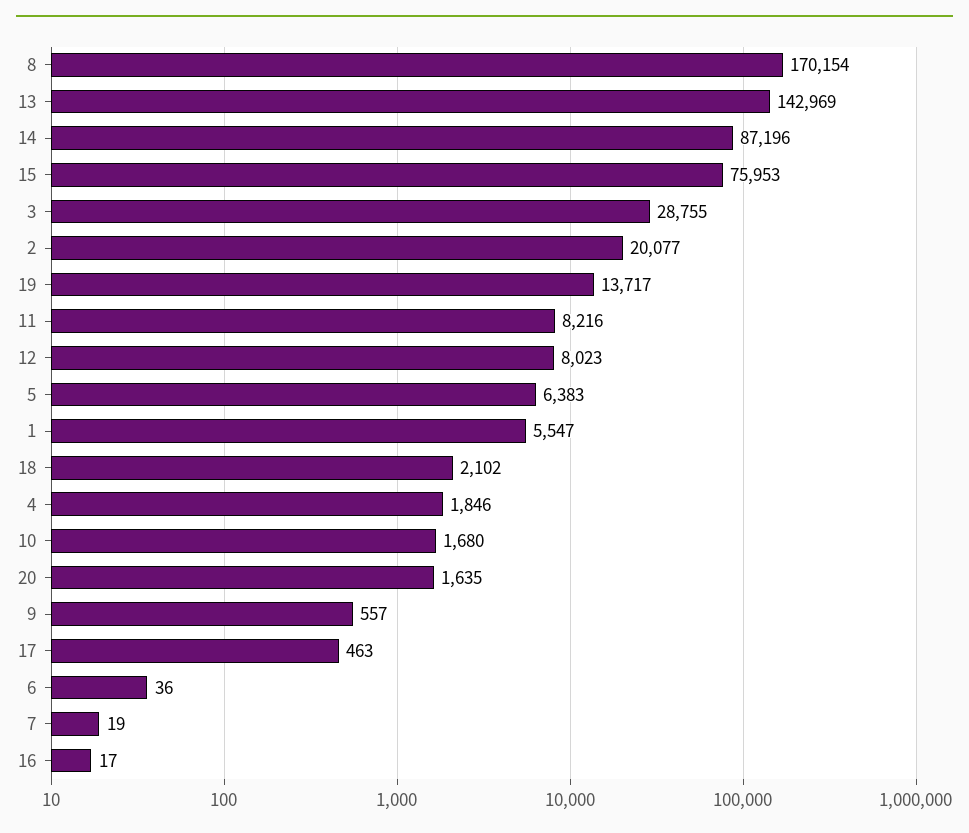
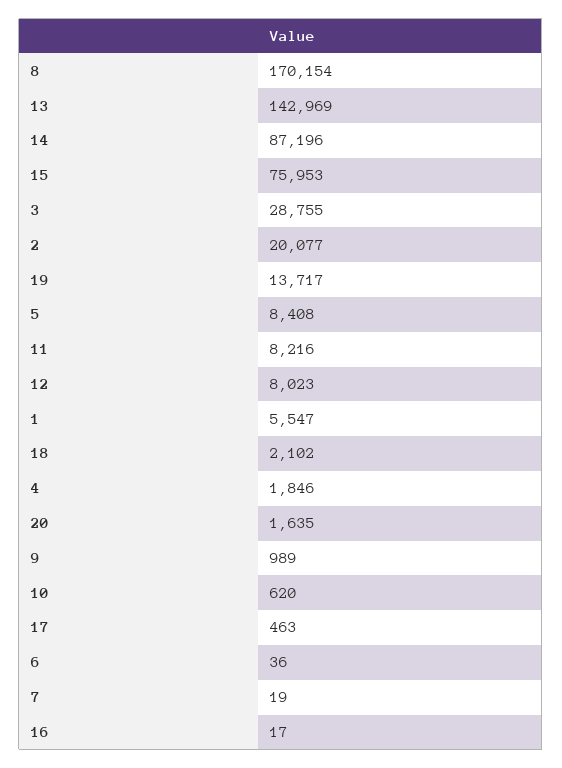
  {
    "8": 170154,
    "13": 142969,
    "14": 87196,
    "15": 75953,
    "3": 28755,
    "2": 20077,
    "19": 13717,
    "11": 8216,
    "12": 8023,
-   "5": 6383,
+   "5": 8408,
    "1": 5547,
    "18": 2102,
    "4": 1846,
-   "10": 1680,
+   "10": 620,
    "20": 1635,
-   "9": 557,
+   "9": 989,
    "17": 463,
    "6": 36,
    "7": 19,
    "16": 17
  }

